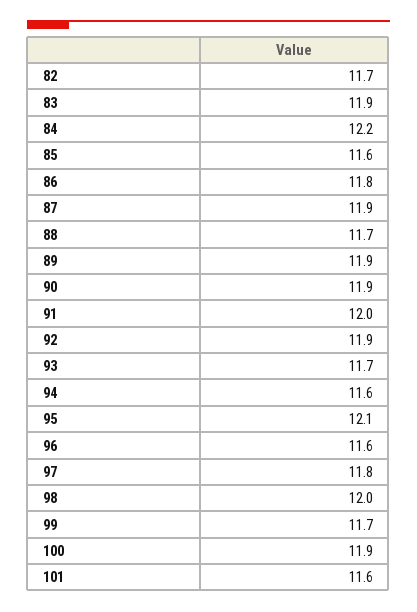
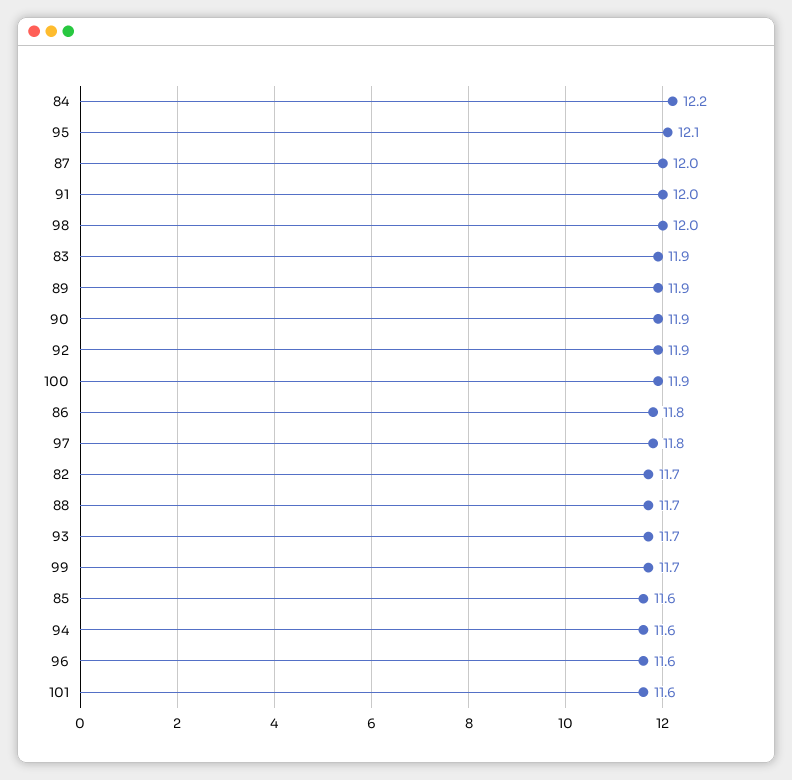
  {
    "82": 11.7,
    "83": 11.9,
    "84": 12.2,
    "85": 11.6,
    "86": 11.8,
-   "87": 11.9,
+   "87": 12,
    "88": 11.7,
    "89": 11.9,
    "90": 11.9,
    "91": 12,
    "92": 11.9,
    "93": 11.7,
    "94": 11.6,
    "95": 12.1,
    "96": 11.6,
    "97": 11.8,
    "98": 12,
    "99": 11.7,
    "100": 11.9,
    "101": 11.6
  }

